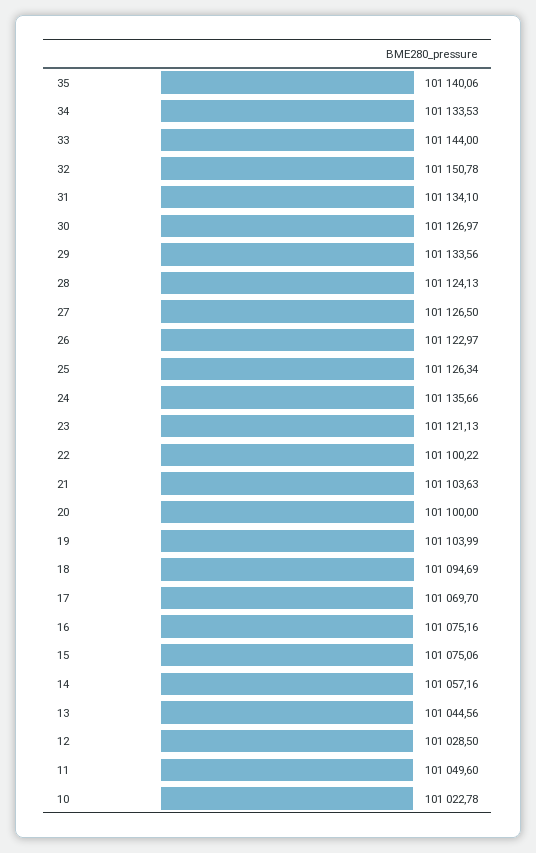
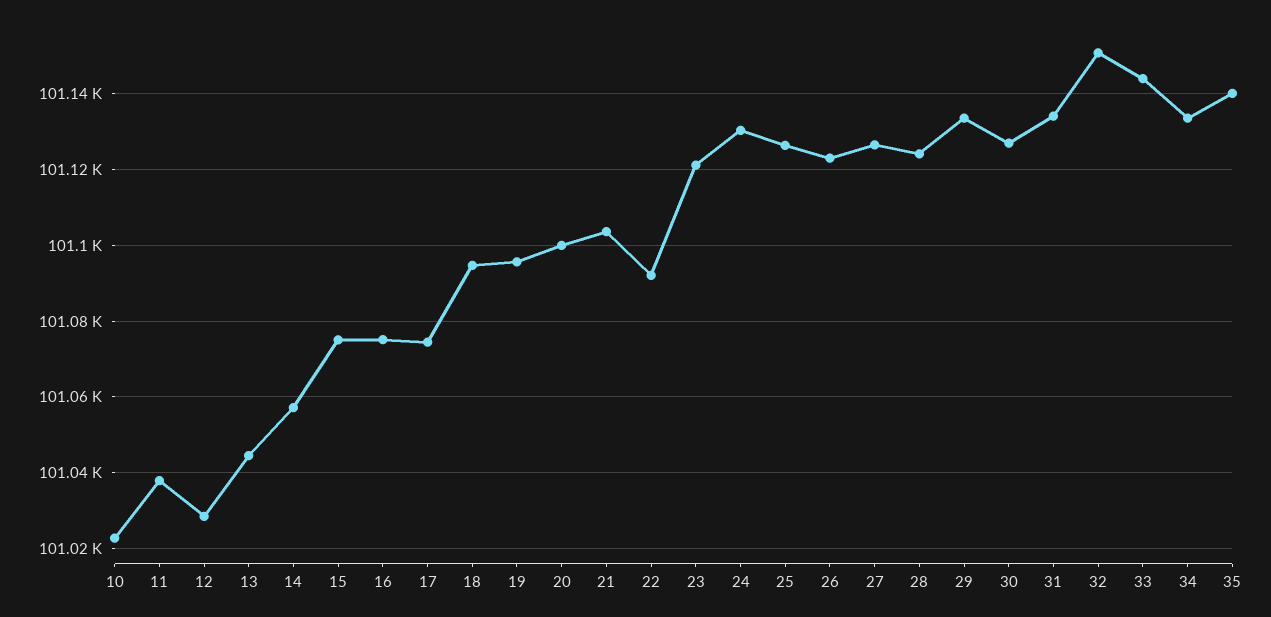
  {
    "35": 101140.06,
    "34": 101133.53,
    "33": 101144,
    "32": 101150.78,
    "31": 101134.1,
    "30": 101126.97,
    "29": 101133.56,
    "28": 101124.13,
    "27": 101126.5,
    "26": 101122.97,
    "25": 101126.34,
-   "24": 101135.66,
+   "24": 101130,
    "23": 101121.13,
-   "22": 101100.22,
+   "22": 101092,
    "21": 101103.63,
    "20": 101100,
-   "19": 101103.99,
+   "19": 101096,
    "18": 101094.69,
-   "17": 101069.7,
+   "17": 101074,
    "16": 101075.16,
    "15": 101075.06,
    "14": 101057.16,
    "13": 101044.56,
    "12": 101028.5,
-   "11": 101049.6,
+   "11": 101038,
    "10": 101022.78
  }

